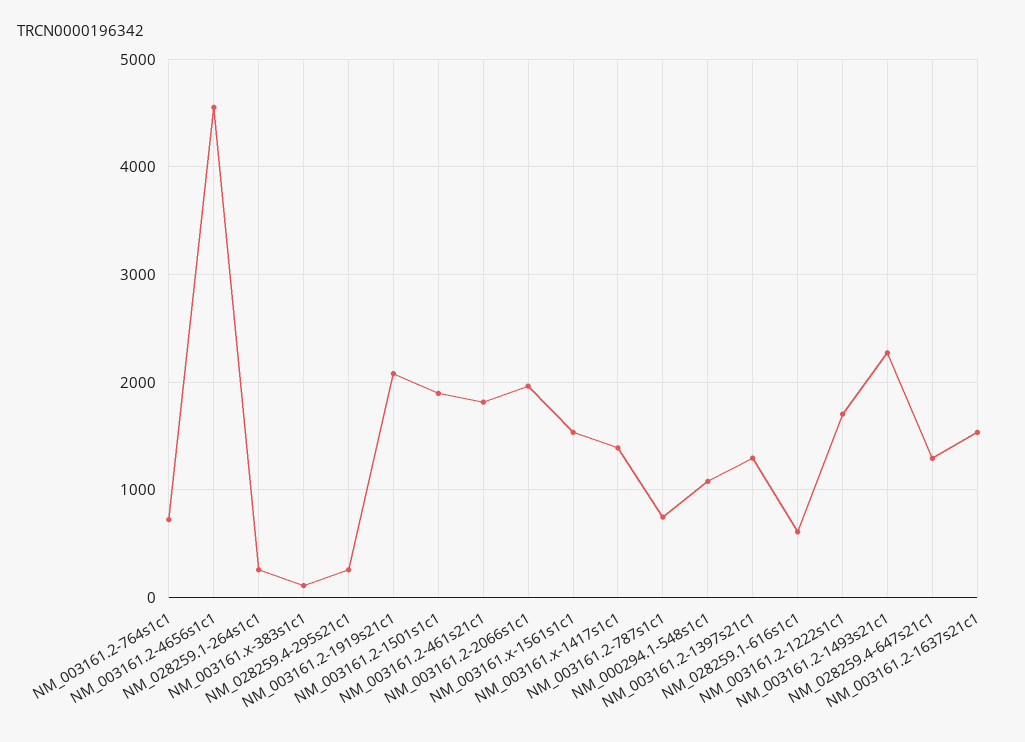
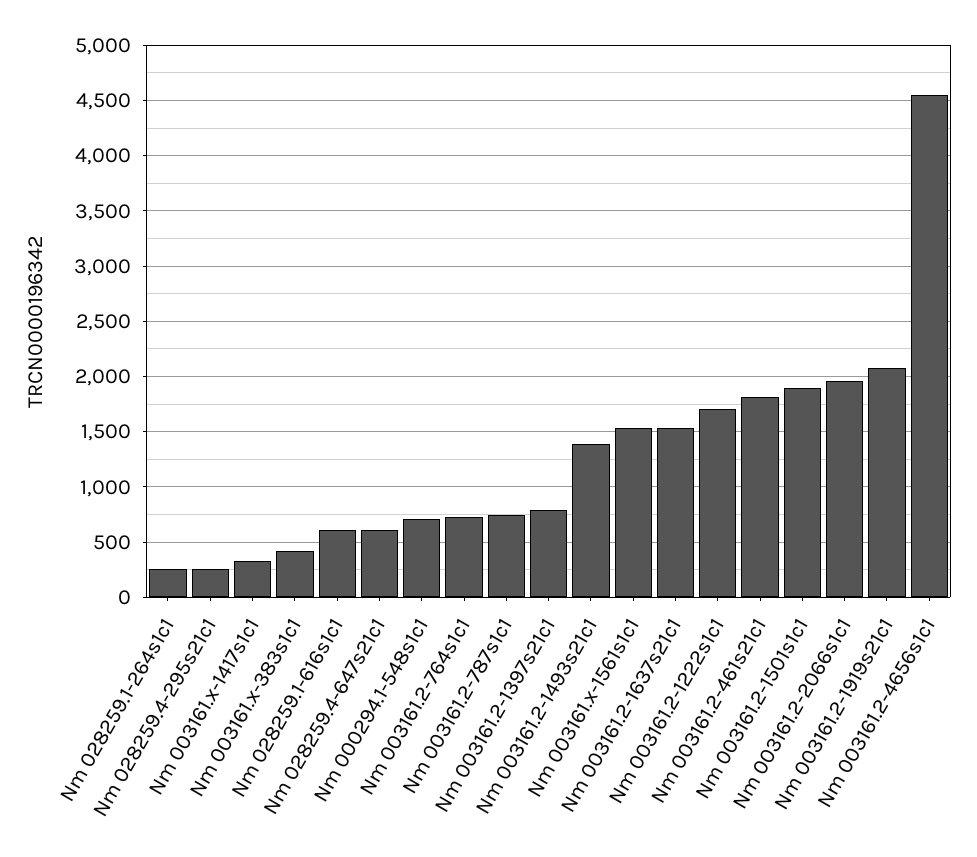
  {
    "NM_003161.2-764s1c1": 700,
    "NM_003161.2-4656s1c1": 4600,
    "NM_028259.1-264s1c1": 300,
-   "NM_003161.x-383s1c1": 100,
+   "NM_003161.x-383s1c1": 400,
    "NM_028259.4-295s21c1": 300,
    "NM_003161.2-1919s21c1": 2100,
    "NM_003161.2-1501s1c1": 1900,
    "NM_003161.2-461s21c1": 1800,
    "NM_003161.2-2066s1c1": 2000,
    "NM_003161.x-1561s1c1": 1500,
-   "NM_003161.x-1417s1c1": 1400,
+   "NM_003161.x-1417s1c1": 300,
    "NM_003161.2-787s1c1": 700,
-   "NM_000294.1-548s1c1": 1100,
+   "NM_000294.1-548s1c1": 700,
-   "NM_003161.2-1397s21c1": 1300,
+   "NM_003161.2-1397s21c1": 800,
    "NM_028259.1-616s1c1": 600,
    "NM_003161.2-1222s1c1": 1700,
-   "NM_003161.2-1493s21c1": 2300,
+   "NM_003161.2-1493s21c1": 1400,
-   "NM_028259.4-647s21c1": 1300,
+   "NM_028259.4-647s21c1": 600,
    "NM_003161.2-1637s21c1": 1500
  }

